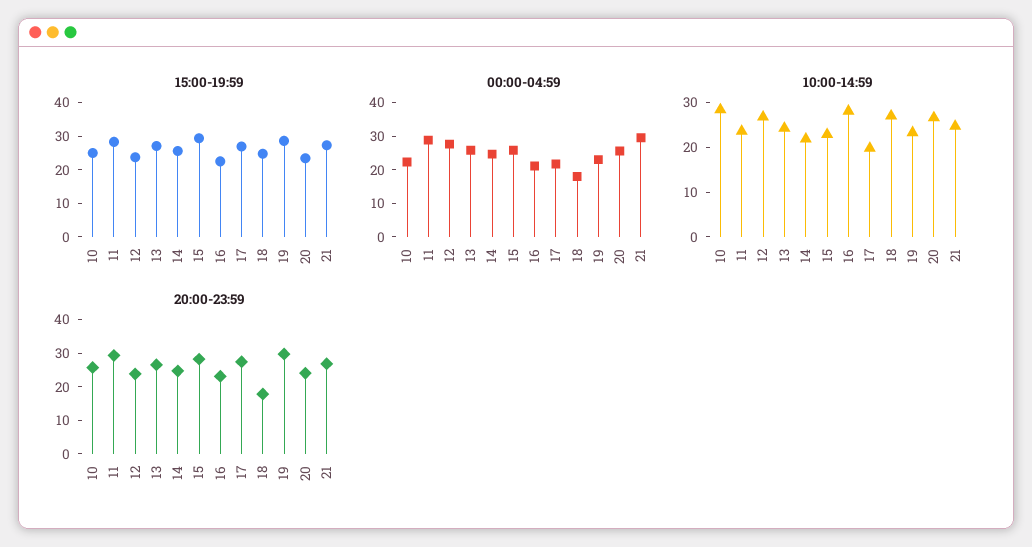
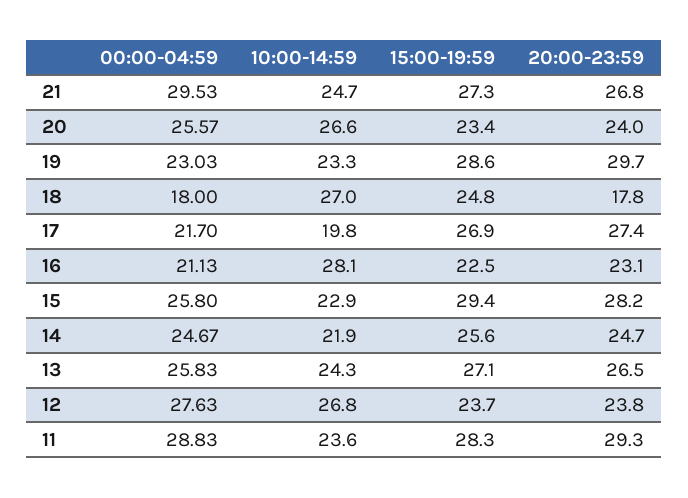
  {
    "15:00-19:59": {
-     "10": 25,
      "11": 28.3,
      "12": 23.7,
      "13": 27.1,
      "14": 25.6,
      "15": 29.4,
      "16": 22.5,
      "17": 26.9,
      "18": 24.8,
      "19": 28.6,
      "20": 23.4,
      "21": 27.3
    },
    "00:00-04:59": {
-     "10": 22.5,
      "11": 28.83,
      "12": 27.63,
      "13": 25.83,
      "14": 24.67,
      "15": 25.8,
      "16": 21.13,
      "17": 21.7,
      "18": 18,
      "19": 23.03,
      "20": 25.57,
      "21": 29.53
    },
    "10:00-14:59": {
-     "10": 28,
      "11": 23.6,
      "12": 26.8,
      "13": 24.3,
      "14": 21.9,
      "15": 22.9,
      "16": 28.1,
      "17": 19.8,
      "18": 27,
      "19": 23.3,
      "20": 26.6,
      "21": 24.7
    },
    "20:00-23:59": {
-     "10": 25,
      "11": 29.3,
      "12": 23.8,
      "13": 26.5,
      "14": 24.7,
      "15": 28.2,
      "16": 23.1,
      "17": 27.4,
      "18": 17.8,
      "19": 29.7,
      "20": 24,
      "21": 26.8
    }
  }

